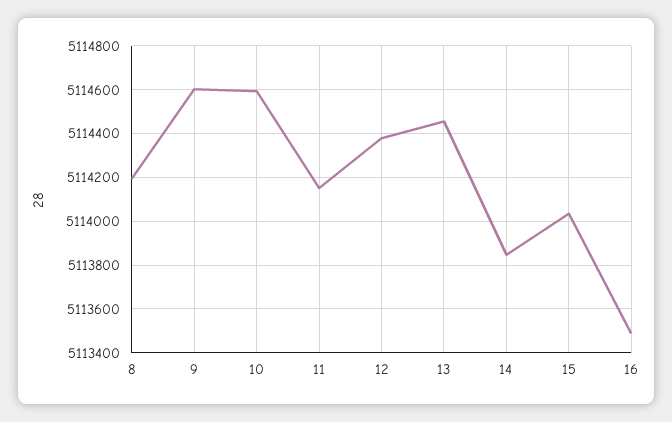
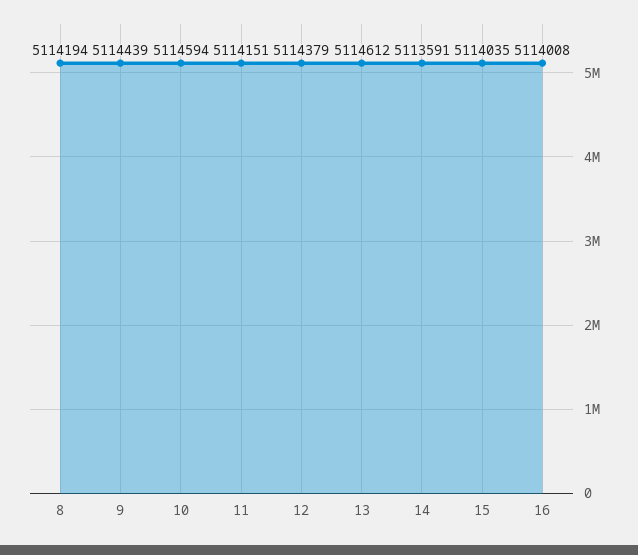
  {
    "8": 5114194,
-   "9": 5114600,
+   "9": 5114439,
    "10": 5114594,
    "11": 5114151,
    "12": 5114379,
-   "13": 5114450,
+   "13": 5114612,
-   "14": 5113850,
+   "14": 5113591,
    "15": 5114035,
-   "16": 5113500
+   "16": 5114008
  }

